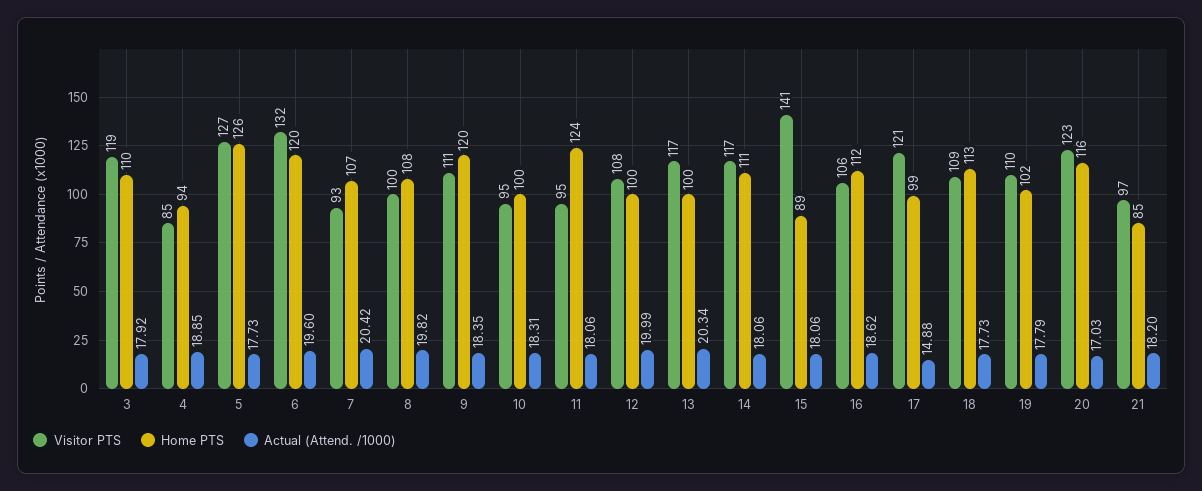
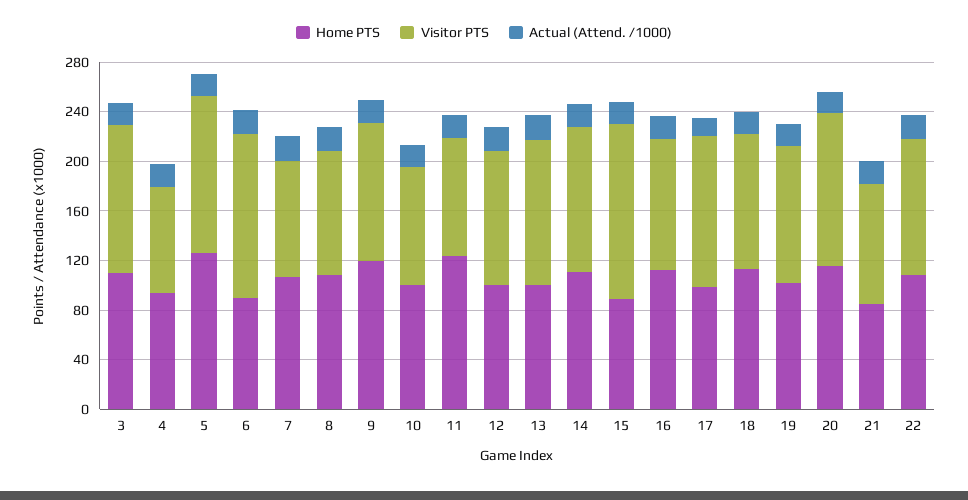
  {
    "Visitor PTS": {
      "3": 119,
      "4": 85,
      "5": 127,
      "6": 132,
      "7": 93,
      "8": 100,
      "9": 111,
      "10": 95,
      "11": 95,
      "12": 108,
      "13": 117,
      "14": 117,
      "15": 141,
      "16": 106,
      "17": 121,
      "18": 109,
      "19": 110,
      "20": 123,
-     "21": 97
+     "21": 97,
+     "22": 110
    },
    "Home PTS": {
      "3": 110,
      "4": 94,
      "5": 126,
-     "6": 120,
+     "6": 90,
      "7": 107,
      "8": 108,
      "9": 120,
      "10": 100,
      "11": 124,
      "12": 100,
      "13": 100,
      "14": 111,
      "15": 89,
      "16": 112,
      "17": 99,
      "18": 113,
      "19": 102,
      "20": 116,
-     "21": 85
+     "21": 85,
+     "22": 110
    },
    "Actual (Attend. /1000)": {
      "3": 17.92,
      "4": 18.85,
      "5": 17.73,
      "6": 19.6,
      "7": 20.42,
      "8": 19.82,
      "9": 18.35,
      "10": 18.31,
      "11": 18.06,
      "12": 19.99,
      "13": 20.34,
      "14": 18.06,
      "15": 18.06,
      "16": 18.62,
      "17": 14.88,
      "18": 17.73,
      "19": 17.79,
      "20": 17.03,
-     "21": 18.2
+     "21": 18.2,
+     "22": 20
    }
  }

